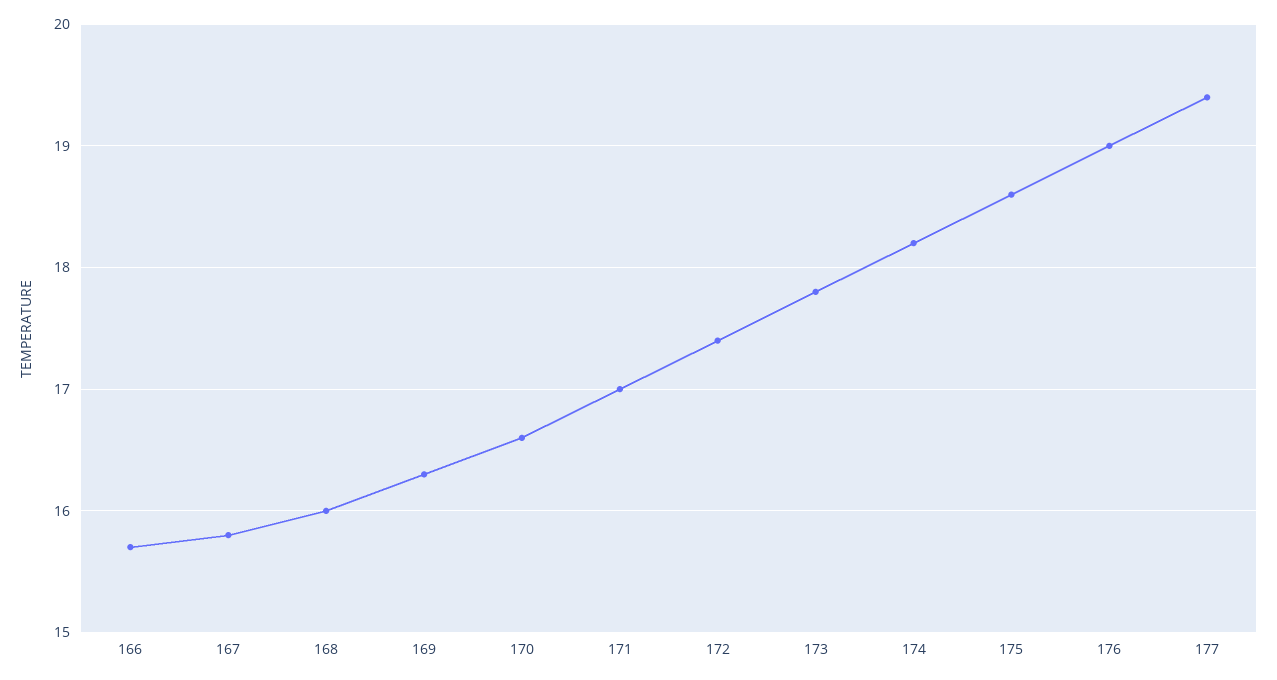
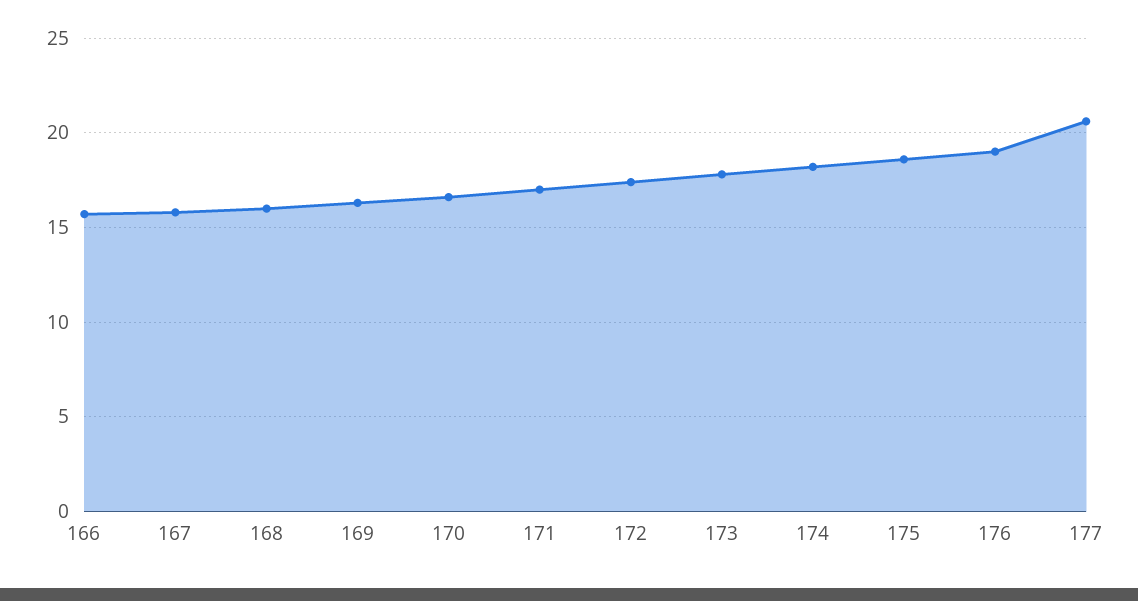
  {
    "166": 15.7,
    "167": 15.8,
    "168": 16,
    "169": 16.3,
    "170": 16.6,
    "171": 17,
    "172": 17.4,
    "173": 17.8,
    "174": 18.2,
    "175": 18.6,
    "176": 19,
-   "177": 19.4
+   "177": 20.5
  }

